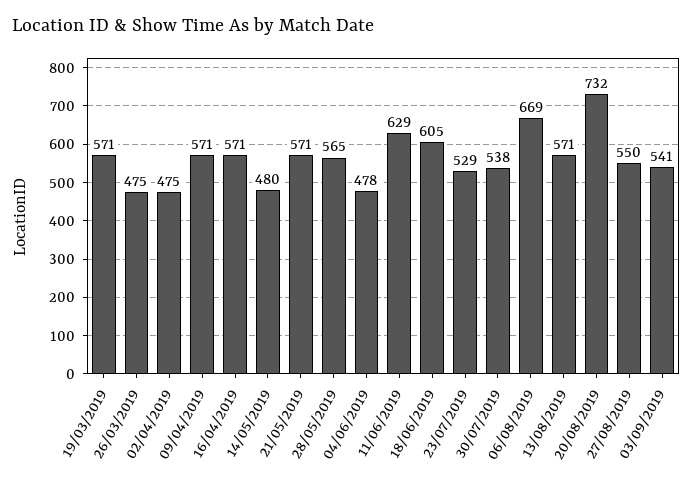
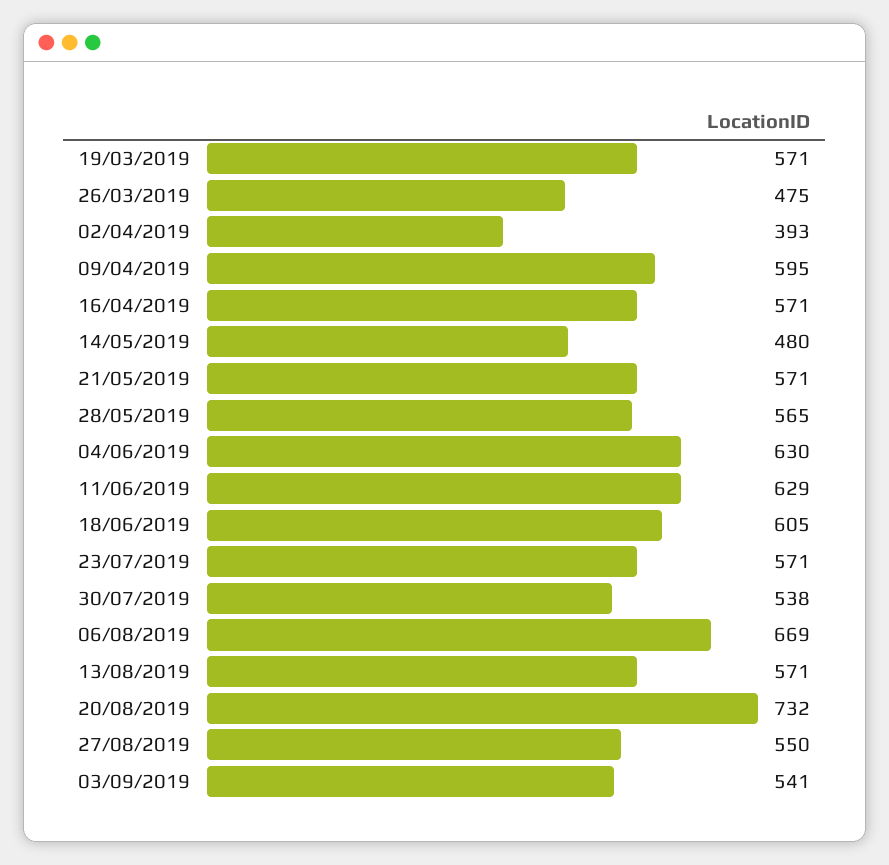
  {
    "19/03/2019": 571,
    "26/03/2019": 475,
-   "02/04/2019": 475,
+   "02/04/2019": 393,
-   "09/04/2019": 571,
+   "09/04/2019": 595,
    "16/04/2019": 571,
    "14/05/2019": 480,
    "21/05/2019": 571,
    "28/05/2019": 565,
-   "04/06/2019": 478,
+   "04/06/2019": 630,
    "11/06/2019": 629,
    "18/06/2019": 605,
-   "23/07/2019": 529,
+   "23/07/2019": 571,
    "30/07/2019": 538,
    "06/08/2019": 669,
    "13/08/2019": 571,
    "20/08/2019": 732,
    "27/08/2019": 550,
    "03/09/2019": 541
  }

